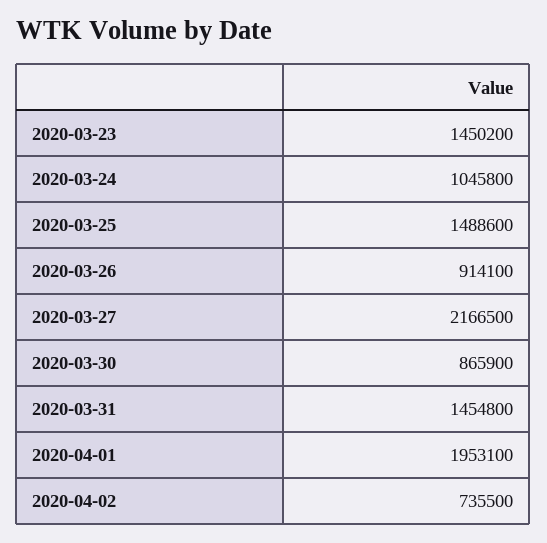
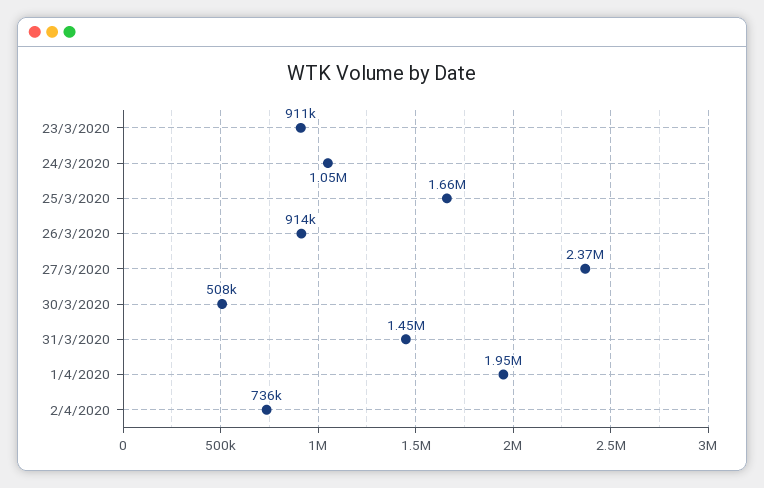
  {
-   "2020-03-23": 1450200,
+   "2020-03-23": 911000,
    "2020-03-24": 1045800,
-   "2020-03-25": 1488600,
+   "2020-03-25": 1660000,
    "2020-03-26": 914100,
-   "2020-03-27": 2166500,
+   "2020-03-27": 2370000,
-   "2020-03-30": 865900,
+   "2020-03-30": 508000,
    "2020-03-31": 1454800,
    "2020-04-01": 1953100,
    "2020-04-02": 735500
  }

